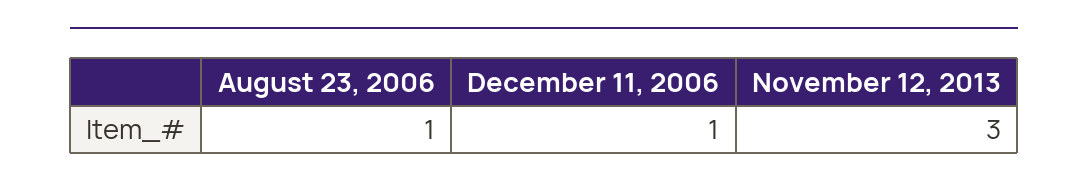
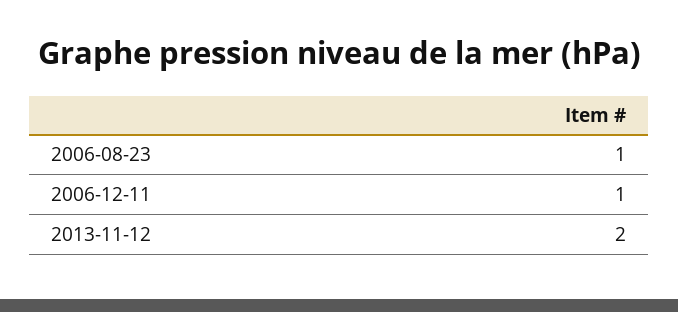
  {
    "August 23, 2006": 1,
    "December 11, 2006": 1,
-   "November 12, 2013": 3
+   "November 12, 2013": 2
  }

